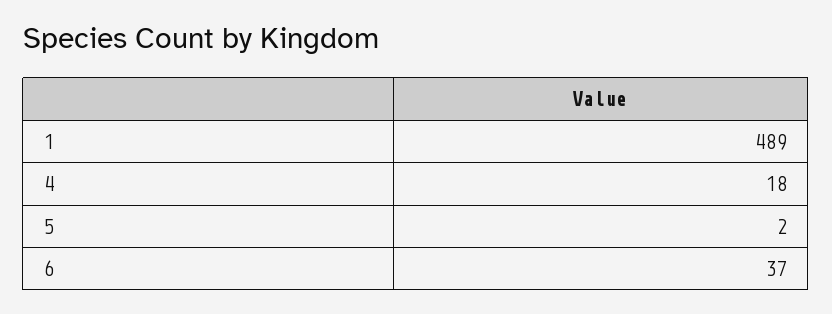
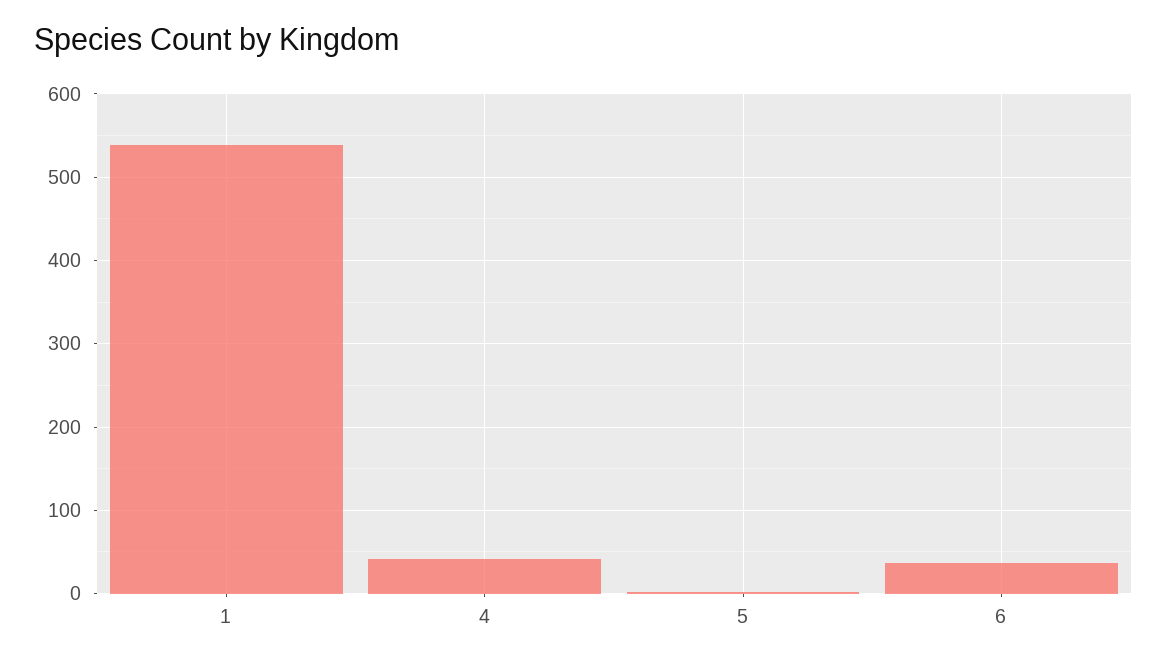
  {
-   "1": 489,
+   "1": 540,
-   "4": 18,
+   "4": 40,
    "5": 2,
    "6": 37
  }

